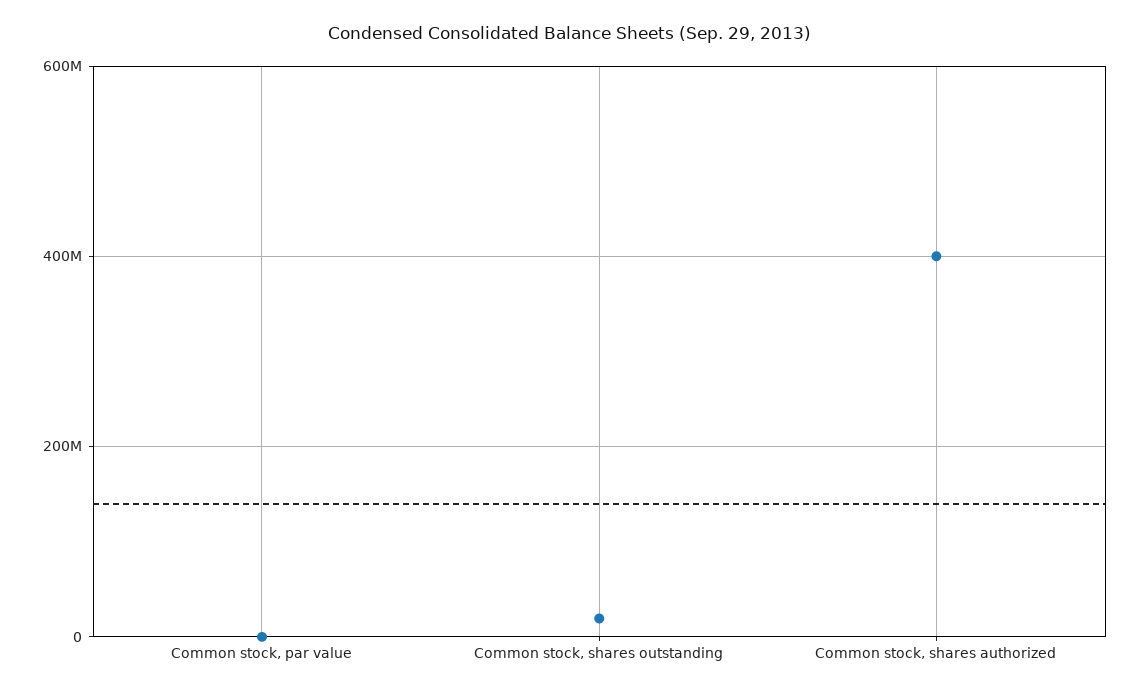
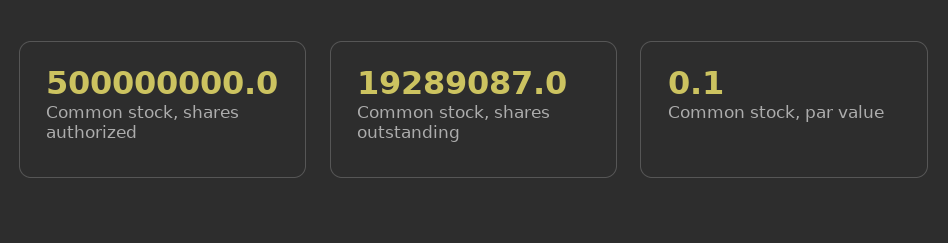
  {
    "Common stock, par value": 0.1,
    "Common stock, shares outstanding": 19289087,
-   "Common stock, shares authorized": 400000000
+   "Common stock, shares authorized": 500000000
  }

